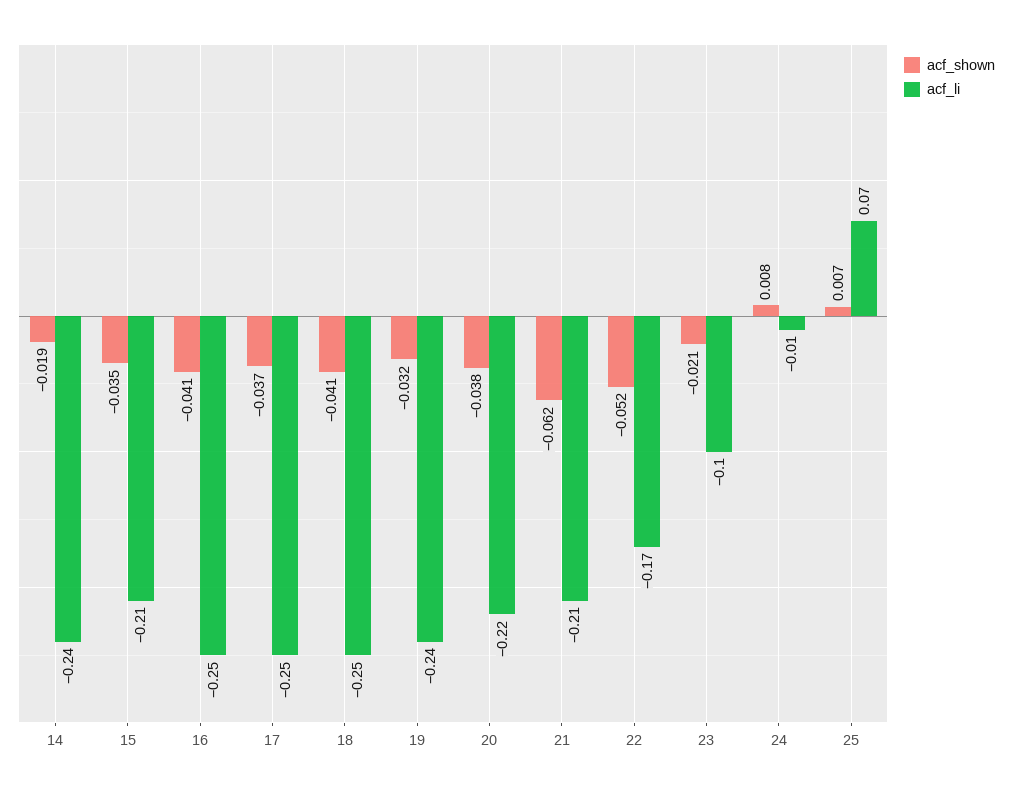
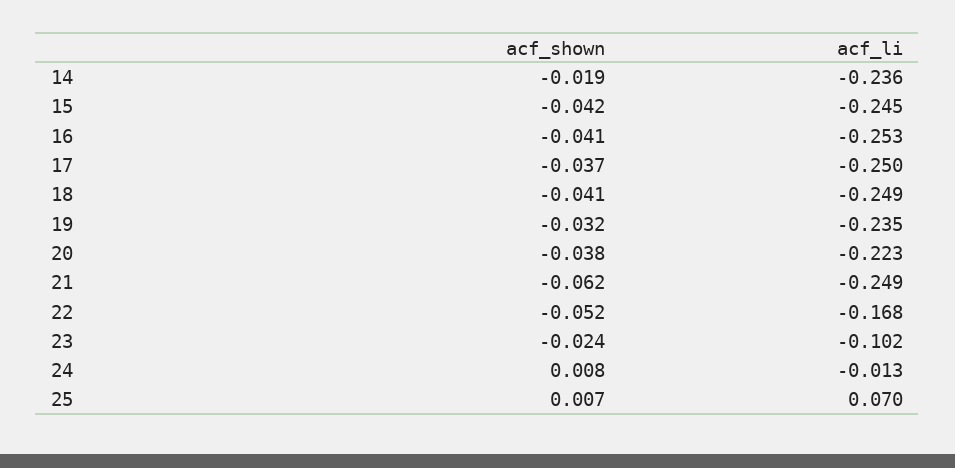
  {
    "acf_shown": {
      "14": -0.019,
-     "15": -0.035,
+     "15": -0.042,
      "16": -0.041,
      "17": -0.037,
      "18": -0.041,
      "19": -0.032,
      "20": -0.038,
      "21": -0.062,
      "22": -0.052,
-     "23": -0.021,
+     "23": -0.024,
      "24": 0.008,
      "25": 0.007
    },
    "acf_li": {
      "14": -0.236,
-     "15": -0.21,
+     "15": -0.245,
      "16": -0.253,
      "17": -0.25,
      "18": -0.249,
      "19": -0.235,
      "20": -0.223,
-     "21": -0.21,
+     "21": -0.249,
      "22": -0.168,
      "23": -0.102,
      "24": -0.013,
      "25": 0.07
    }
  }

